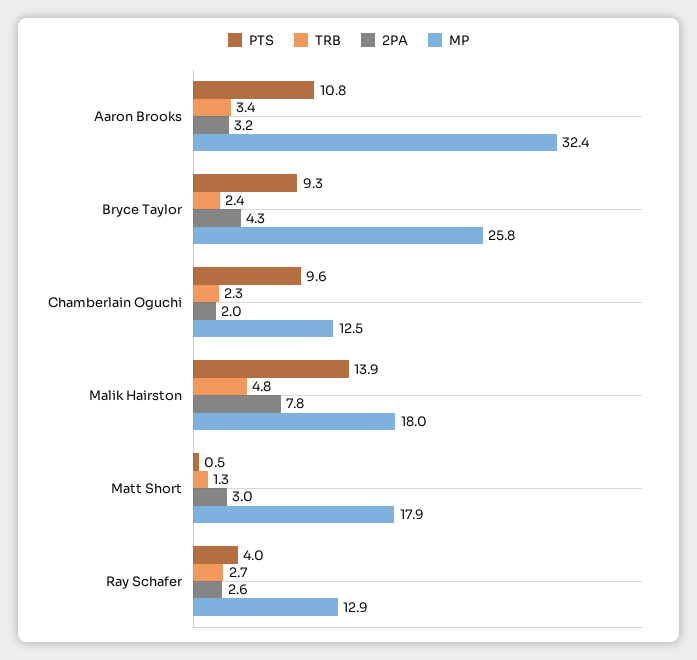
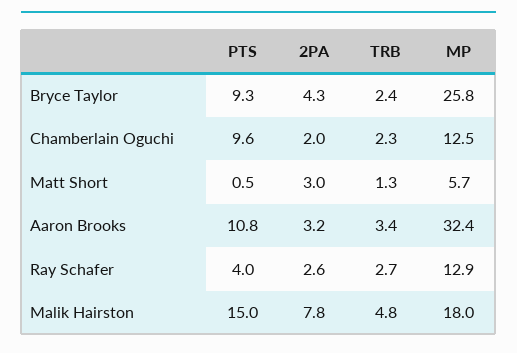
  {
    "PTS": {
      "Aaron Brooks": 10.8,
      "Bryce Taylor": 9.3,
      "Chamberlain Oguchi": 9.6,
-     "Malik Hairston": 13.9,
+     "Malik Hairston": 15,
      "Matt Short": 0.5,
      "Ray Schafer": 4
    },
    "TRB": {
      "Aaron Brooks": 3.4,
      "Bryce Taylor": 2.4,
      "Chamberlain Oguchi": 2.3,
      "Malik Hairston": 4.8,
      "Matt Short": 1.3,
      "Ray Schafer": 2.7
    },
    "2PA": {
      "Aaron Brooks": 3.2,
      "Bryce Taylor": 4.3,
      "Chamberlain Oguchi": 2,
      "Malik Hairston": 7.8,
      "Matt Short": 3,
      "Ray Schafer": 2.6
    },
    "MP": {
      "Aaron Brooks": 32.4,
      "Bryce Taylor": 25.8,
      "Chamberlain Oguchi": 12.5,
      "Malik Hairston": 18,
-     "Matt Short": 17.9,
+     "Matt Short": 5.7,
      "Ray Schafer": 12.9
    }
  }

